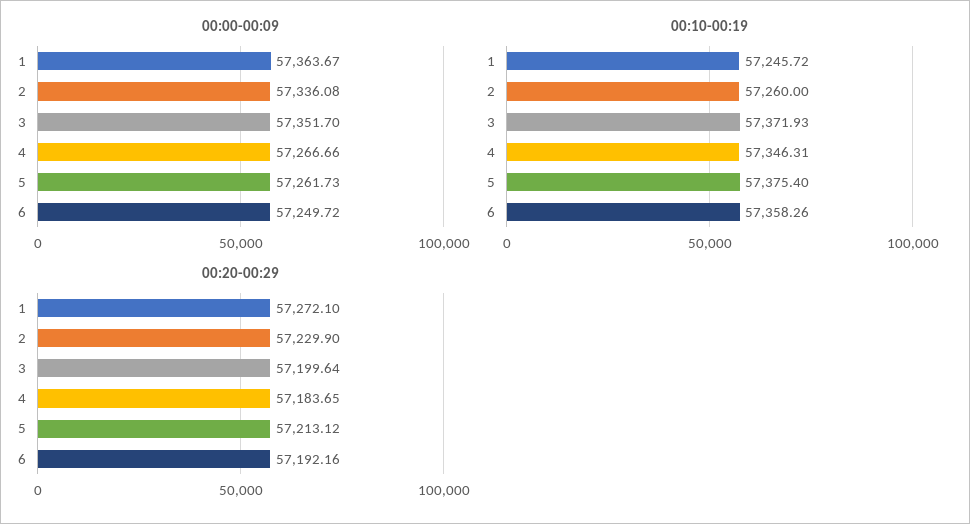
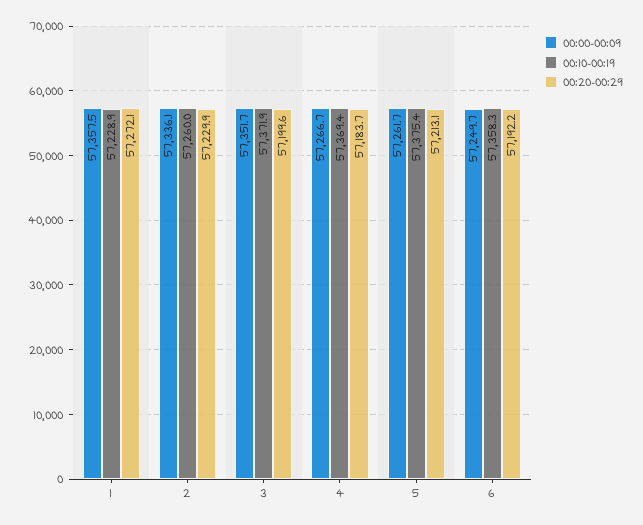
  {
    "00:00-00:09": {
-     "1": 57363.67,
+     "1": 57357.5,
      "2": 57336.08,
      "3": 57351.7,
      "4": 57266.66,
      "5": 57261.73,
      "6": 57249.72
    },
    "00:10-00:19": {
-     "1": 57245.72,
+     "1": 57228.9,
      "2": 57260,
      "3": 57371.93,
-     "4": 57346.31,
+     "4": 57369.4,
      "5": 57375.4,
      "6": 57358.26
    },
    "00:20-00:29": {
      "1": 57272.1,
      "2": 57229.9,
      "3": 57199.64,
      "4": 57183.65,
      "5": 57213.12,
      "6": 57192.16
    }
  }

